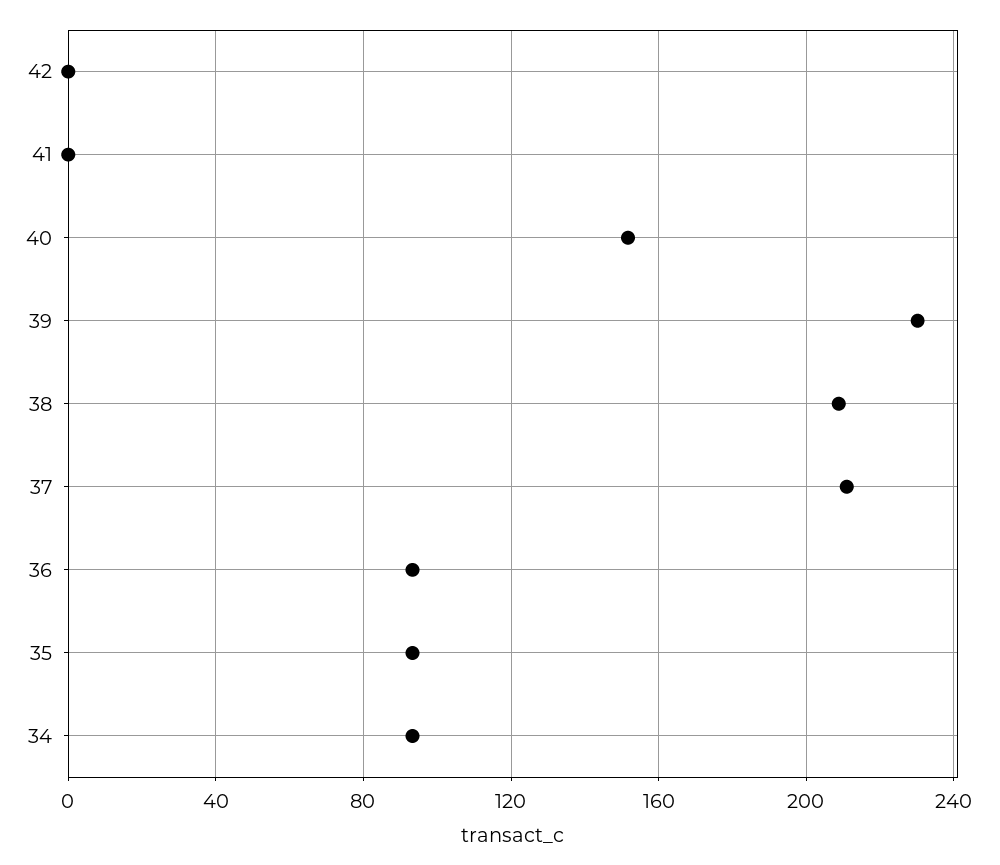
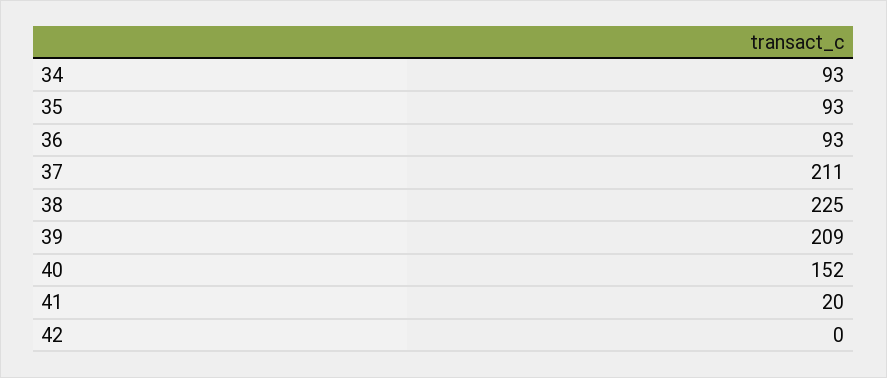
  {
    "42": 0,
-   "41": 0,
+   "41": 20,
    "40": 152,
-   "39": 230,
+   "39": 209,
-   "38": 210,
+   "38": 225,
    "37": 211,
    "36": 93,
    "35": 93,
    "34": 93
  }

